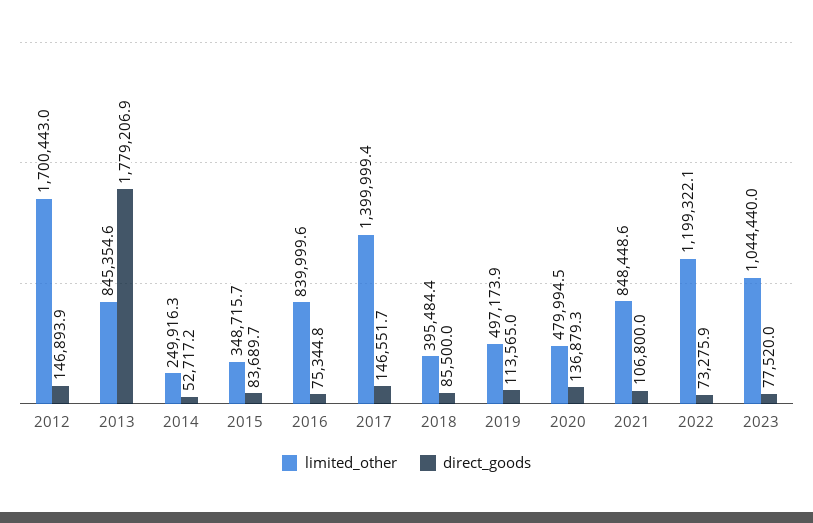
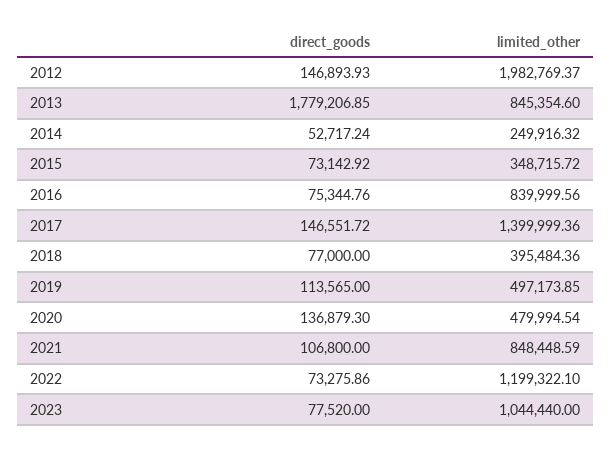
  {
    "limited_other": {
-     "2012": 1700443,
+     "2012": 1982769.37,
      "2013": 845354.6,
      "2014": 249916.32,
      "2015": 348715.72,
      "2016": 839999.56,
      "2017": 1399999.36,
      "2018": 395484.36,
      "2019": 497173.85,
      "2020": 479994.54,
      "2021": 848448.59,
      "2022": 1199322.1,
      "2023": 1044440
    },
    "direct_goods": {
      "2012": 146893.93,
      "2013": 1779206.85,
      "2014": 52717.24,
-     "2015": 83689.7,
+     "2015": 73142.92,
      "2016": 75344.76,
      "2017": 146551.72,
-     "2018": 85500,
+     "2018": 77000,
      "2019": 113565,
      "2020": 136879.3,
      "2021": 106800,
      "2022": 73275.86,
      "2023": 77520
    }
  }

